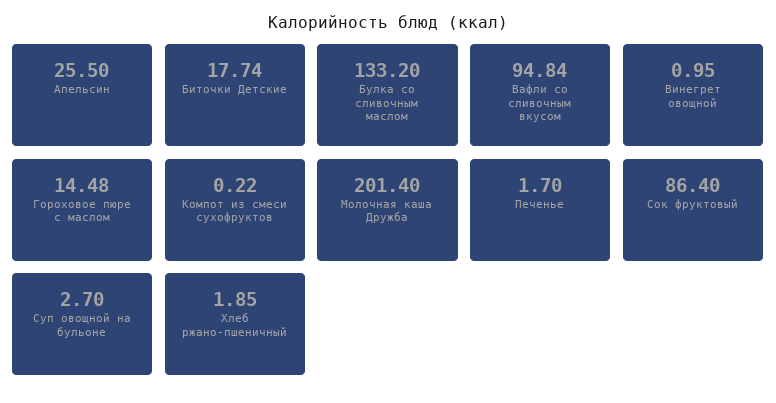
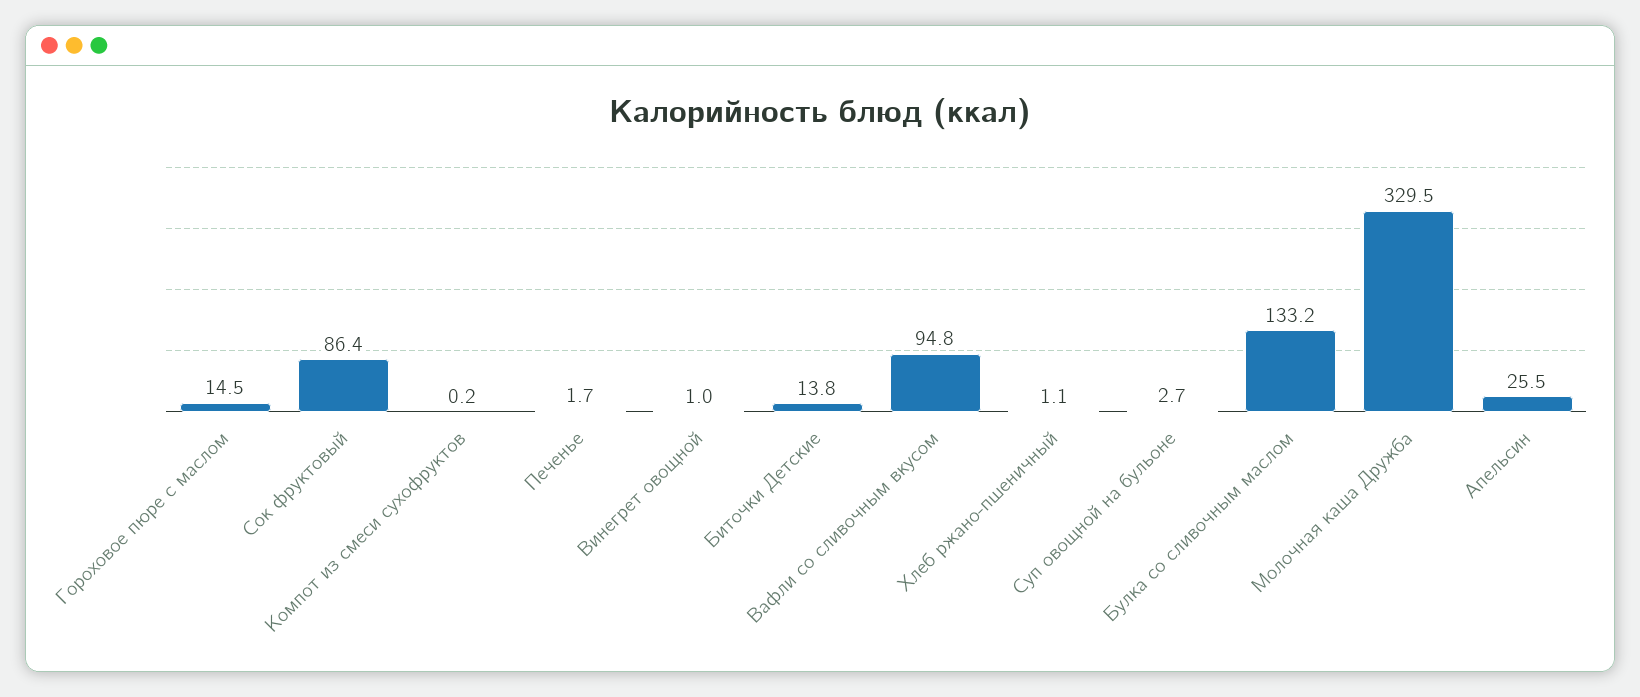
  {
    "Апельсин": 25.5,
-   "Биточки Детские": 17.74,
+   "Биточки Детские": 13.8,
    "Булка со сливочным маслом": 133.2,
    "Вафли со сливочным вкусом": 94.84,
    "Винегрет овощной": 0.95,
    "Гороховое пюре с маслом": 14.48,
    "Компот из смеси сухофруктов": 0.22,
-   "Молочная каша Дружба": 201.4,
+   "Молочная каша Дружба": 329.5,
    "Печенье": 1.7,
    "Сок фруктовый": 86.4,
    "Суп овощной на бульоне": 2.7,
-   "Хлеб ржано-пшеничный": 1.85
+   "Хлеб ржано-пшеничный": 1.1
  }

